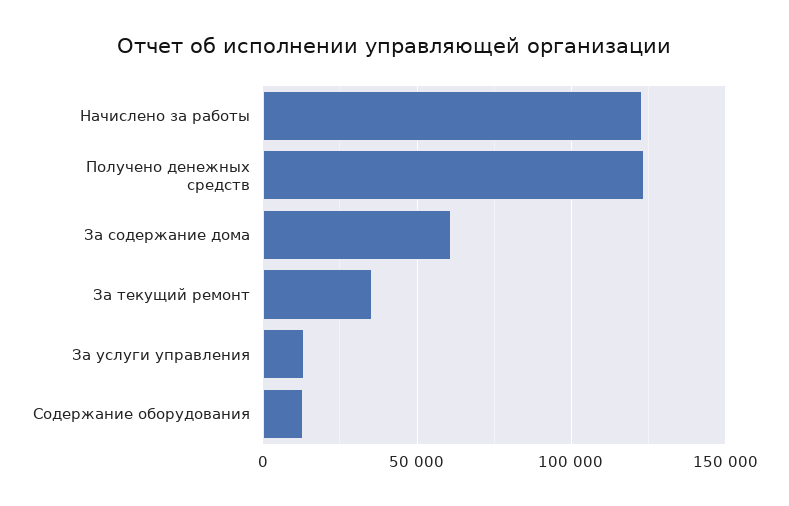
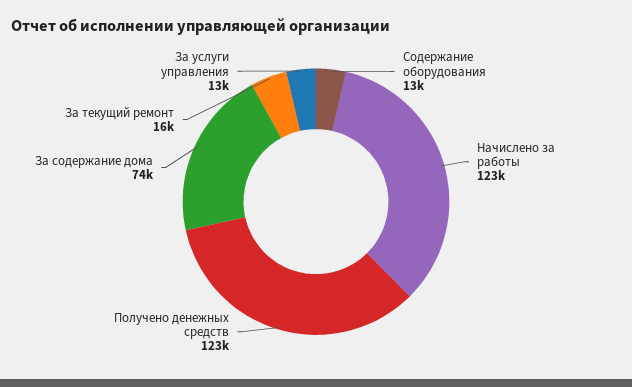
  {
    "Начислено за работы": 123000,
    "Получено денежных средств": 123000,
-   "За содержание дома": 60000,
+   "За содержание дома": 74000,
-   "За текущий ремонт": 35000,
+   "За текущий ремонт": 16000,
    "За услуги управления": 13000,
    "Содержание оборудования": 13000
  }

